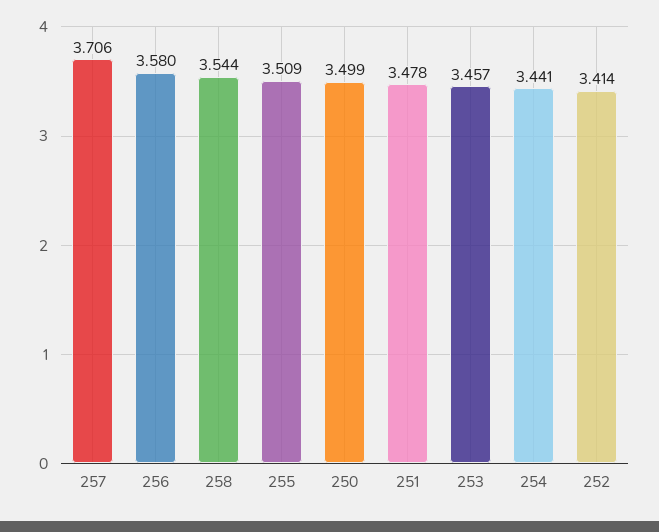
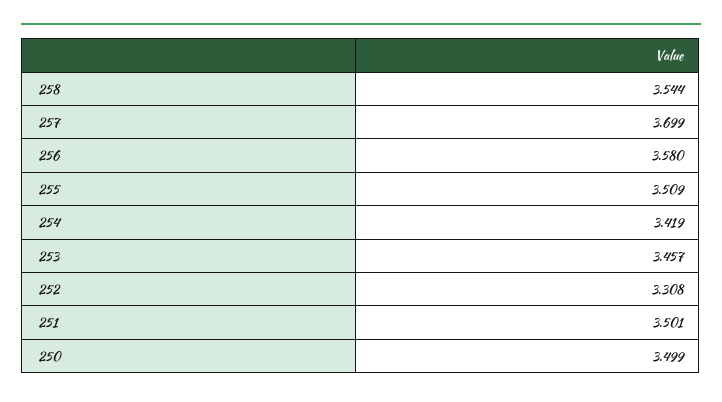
  {
-   "257": 3.706,
+   "257": 3.699,
    "256": 3.58,
    "258": 3.544,
    "255": 3.509,
    "250": 3.499,
-   "251": 3.478,
+   "251": 3.501,
    "253": 3.457,
-   "254": 3.441,
+   "254": 3.419,
-   "252": 3.414
+   "252": 3.308
  }

